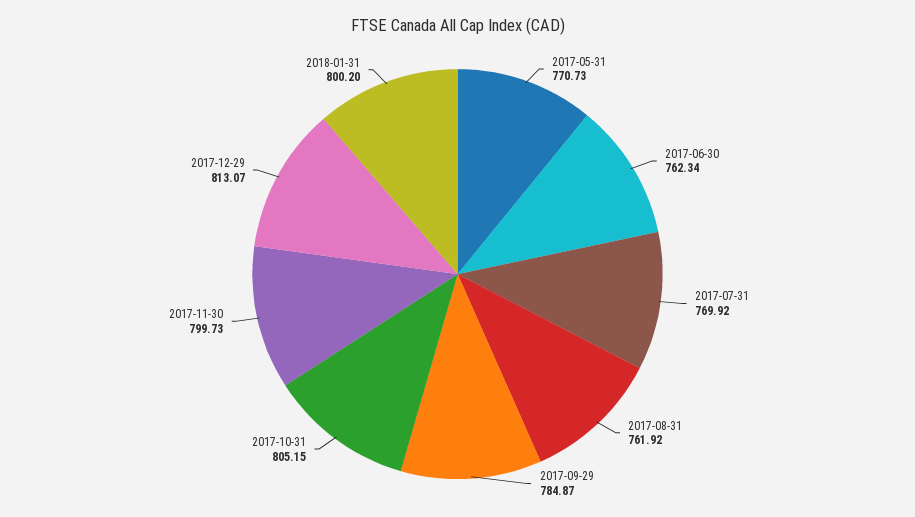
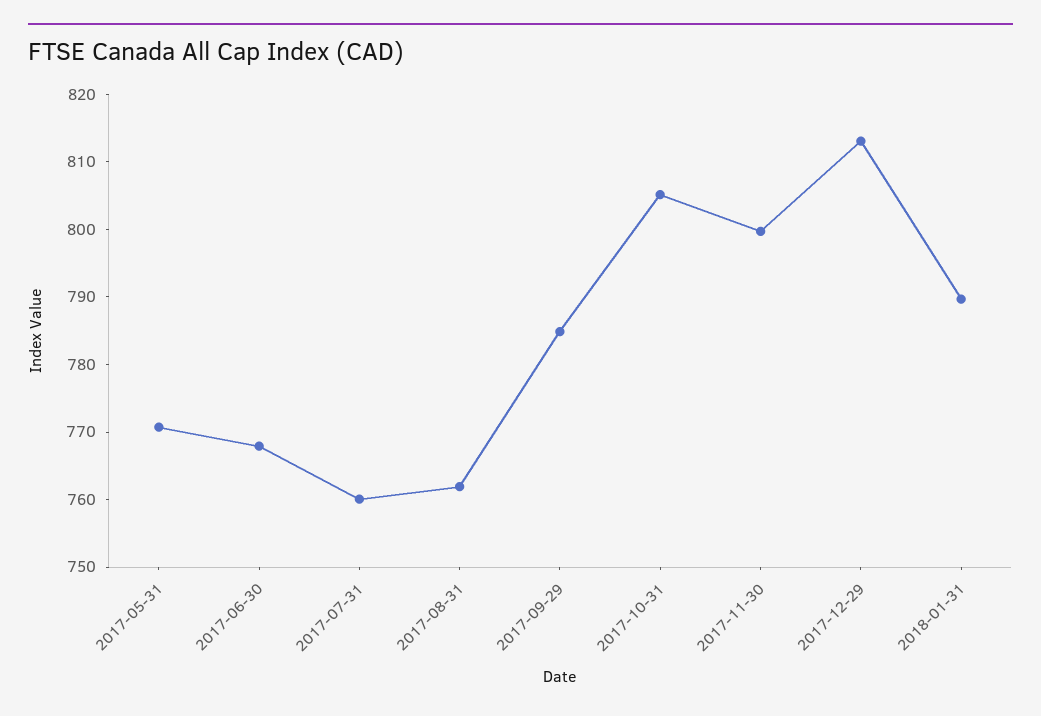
  {
    "2017-05-31": 770.73,
-   "2017-06-30": 762.34,
+   "2017-06-30": 768,
-   "2017-07-31": 769.92,
+   "2017-07-31": 760,
    "2017-08-31": 761.92,
    "2017-09-29": 784.87,
    "2017-10-31": 805.15,
    "2017-11-30": 799.73,
    "2017-12-29": 813.07,
-   "2018-01-31": 800.2
+   "2018-01-31": 790
  }

